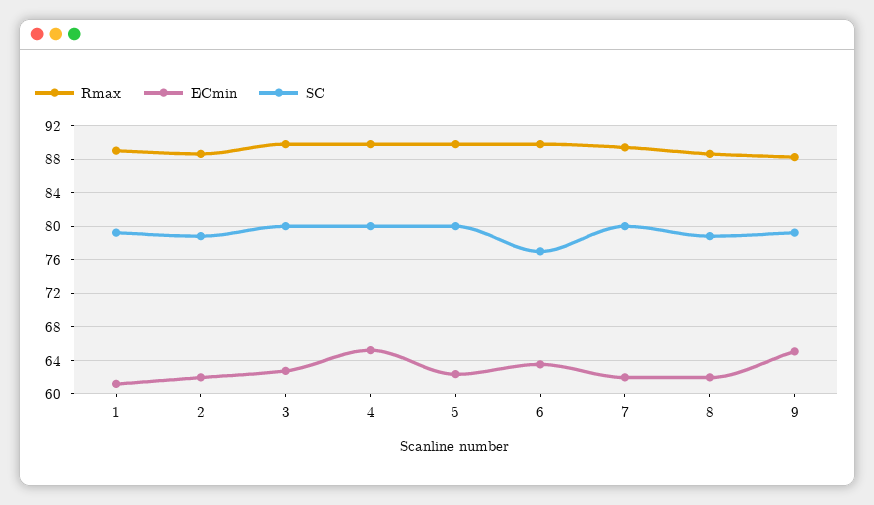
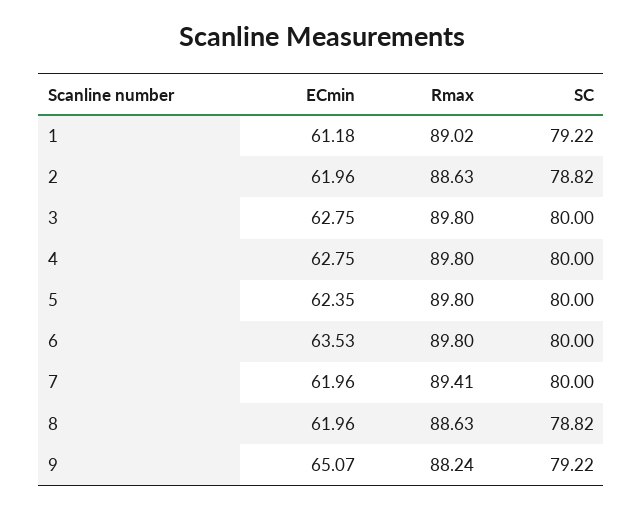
  {
    "Rmax": {
      "1": 89.02,
      "2": 88.63,
      "3": 89.8,
      "4": 89.8,
      "5": 89.8,
      "6": 89.8,
      "7": 89.41,
      "8": 88.63,
      "9": 88.24
    },
    "ECmin": {
      "1": 61.18,
      "2": 61.96,
      "3": 62.75,
-     "4": 65,
+     "4": 62.75,
      "5": 62.35,
      "6": 63.53,
      "7": 61.96,
      "8": 61.96,
      "9": 65.07
    },
    "SC": {
      "1": 79.22,
      "2": 78.82,
      "3": 80,
      "4": 80,
      "5": 80,
-     "6": 77,
+     "6": 80,
      "7": 80,
      "8": 78.82,
      "9": 79.22
    }
  }

